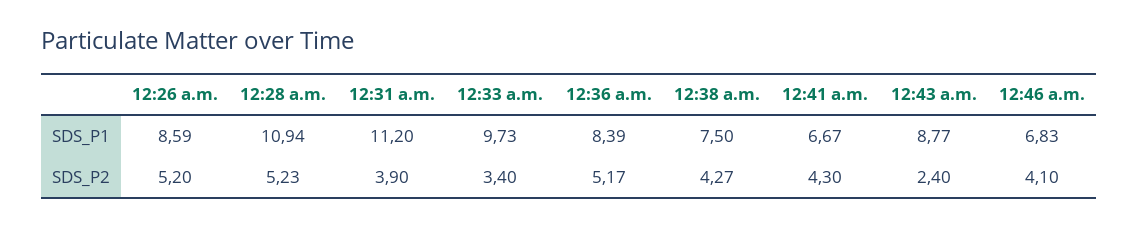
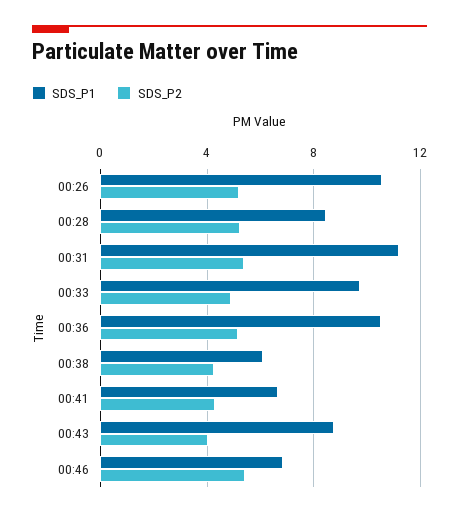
  {
    "SDS_P1": {
-     "12:26 a.m.": 8.59,
+     "12:26 a.m.": 10.5,
-     "12:28 a.m.": 10.94,
+     "12:28 a.m.": 8.5,
      "12:31 a.m.": 11.2,
      "12:33 a.m.": 9.73,
-     "12:36 a.m.": 8.39,
+     "12:36 a.m.": 10.5,
-     "12:38 a.m.": 7.5,
+     "12:38 a.m.": 6,
      "12:41 a.m.": 6.67,
      "12:43 a.m.": 8.77,
      "12:46 a.m.": 6.83
    },
    "SDS_P2": {
      "12:26 a.m.": 5.2,
      "12:28 a.m.": 5.23,
-     "12:31 a.m.": 3.9,
+     "12:31 a.m.": 5.5,
-     "12:33 a.m.": 3.4,
+     "12:33 a.m.": 5,
      "12:36 a.m.": 5.17,
      "12:38 a.m.": 4.27,
      "12:41 a.m.": 4.3,
-     "12:43 a.m.": 2.4,
+     "12:43 a.m.": 4,
-     "12:46 a.m.": 4.1
+     "12:46 a.m.": 5.5
    }
  }

